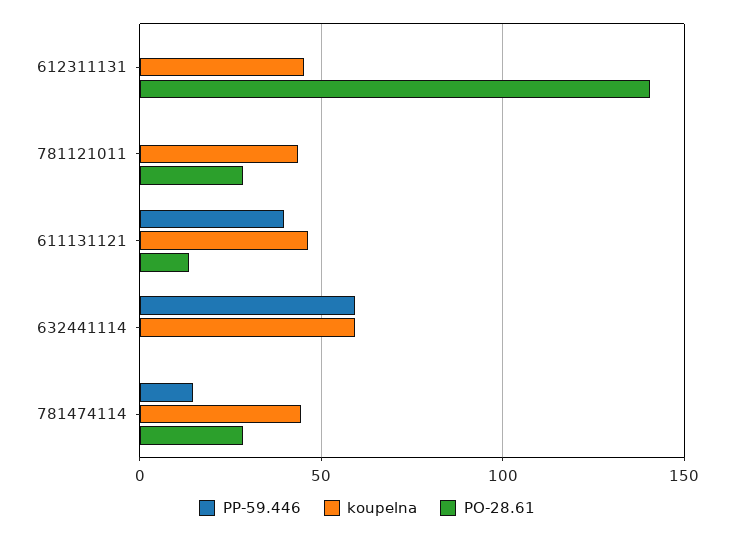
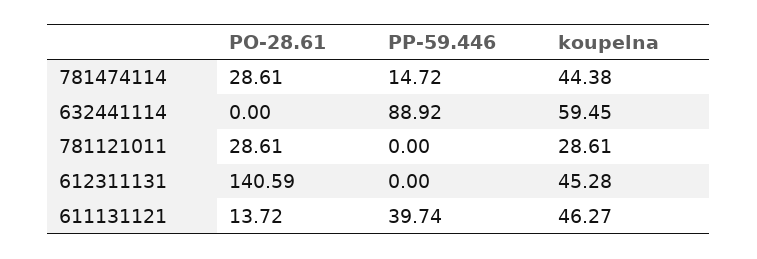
  {
    "PP-59.446": {
      "612311131": 0,
      "781121011": 0,
      "611131121": 39.74,
-     "632441114": 60,
+     "632441114": 88.92,
      "781474114": 14.72
    },
    "koupelna": {
      "612311131": 45.28,
-     "781121011": 45,
+     "781121011": 28.61,
      "611131121": 46.27,
      "632441114": 59.45,
      "781474114": 44.38
    },
    "PO-28.61": {
      "612311131": 140.59,
      "781121011": 28.61,
      "611131121": 13.72,
      "632441114": 0,
      "781474114": 28.61
    }
  }

